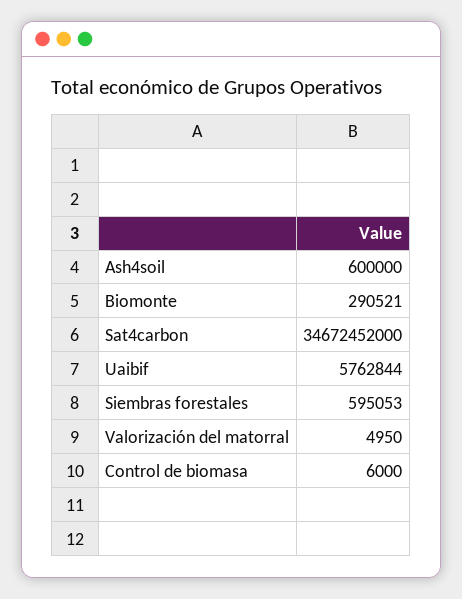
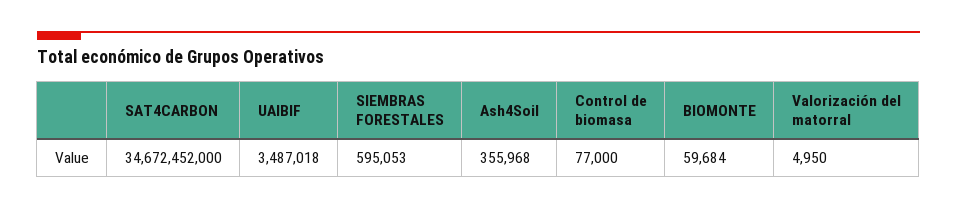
  {
-   "Ash4soil": 600000,
+   "Ash4soil": 355968,
-   "Biomonte": 290521,
+   "Biomonte": 59684,
    "Sat4carbon": 34672452000,
-   "Uaibif": 5762844,
+   "Uaibif": 3487018,
    "Siembras forestales": 595053,
    "Valorización del matorral": 4950,
-   "Control de biomasa": 6000
+   "Control de biomasa": 77000
  }

